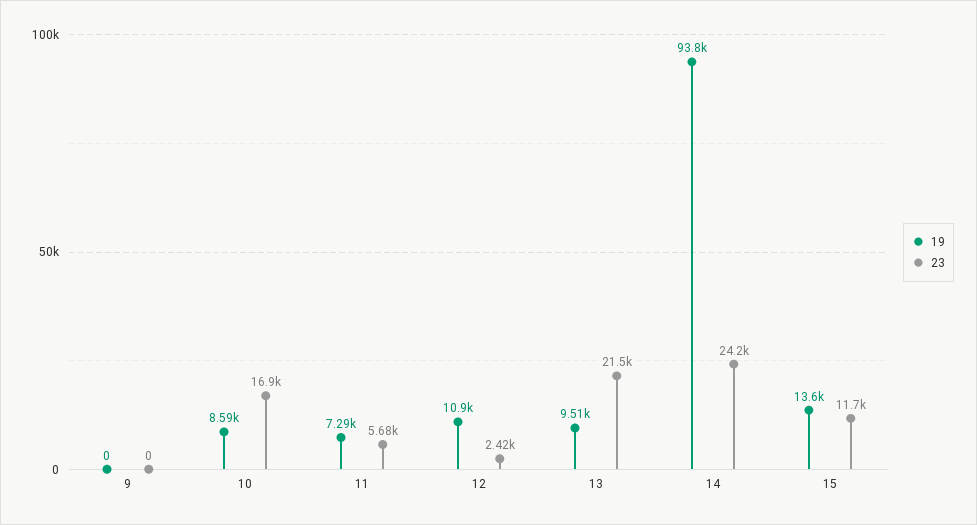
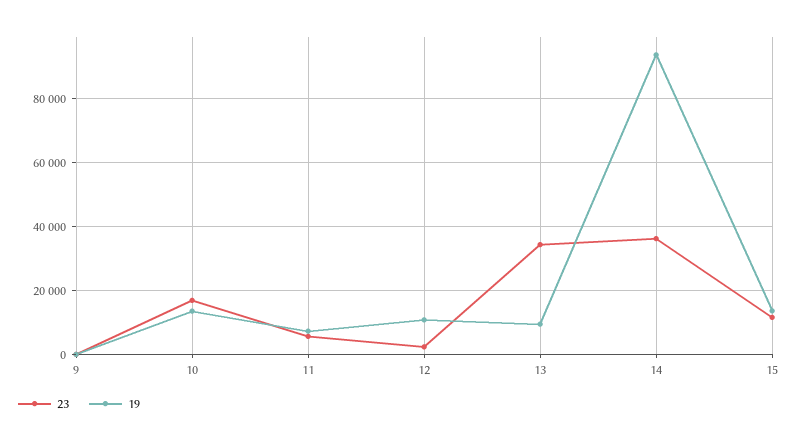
  {
    "19": {
      "9": 0,
-     "10": 8590,
+     "10": 14000,
      "11": 7290,
      "12": 10900,
      "13": 9510,
      "14": 93800,
      "15": 13600
    },
    "23": {
      "9": 0,
      "10": 16900,
      "11": 5680,
      "12": 2420,
-     "13": 21500,
+     "13": 34000,
-     "14": 24200,
+     "14": 36000,
      "15": 11700
    }
  }

